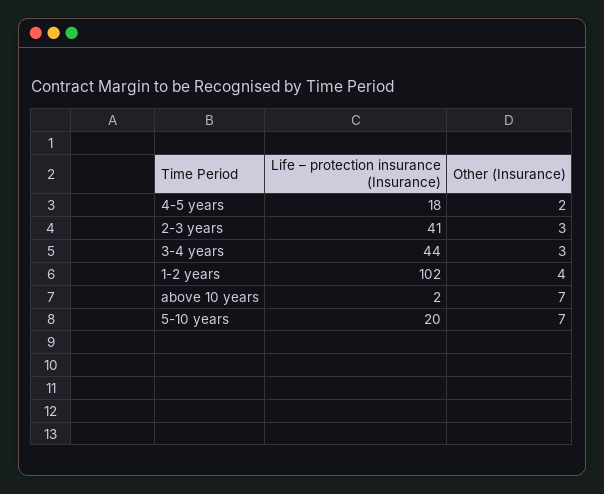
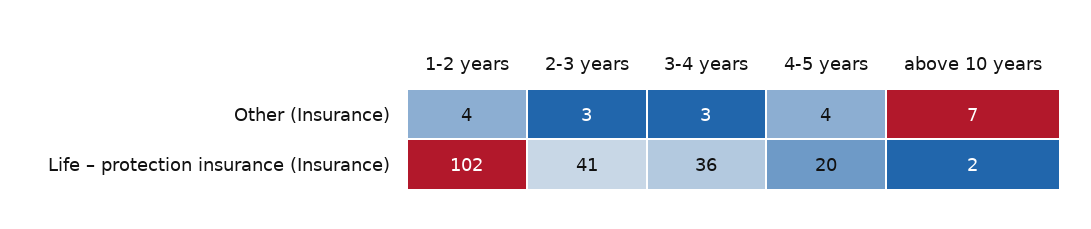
  {
    "Life – protection insurance (Insurance)": {
-     "4-5 years": 18,
+     "4-5 years": 20,
      "2-3 years": 41,
-     "3-4 years": 44,
+     "3-4 years": 36,
      "1-2 years": 102,
-     "above 10 years": 2,
+     "above 10 years": 2
-     "5-10 years": 20
    },
    "Other (Insurance)": {
-     "4-5 years": 2,
+     "4-5 years": 4,
      "2-3 years": 3,
      "3-4 years": 3,
      "1-2 years": 4,
-     "above 10 years": 7,
+     "above 10 years": 7
-     "5-10 years": 7
    }
  }

